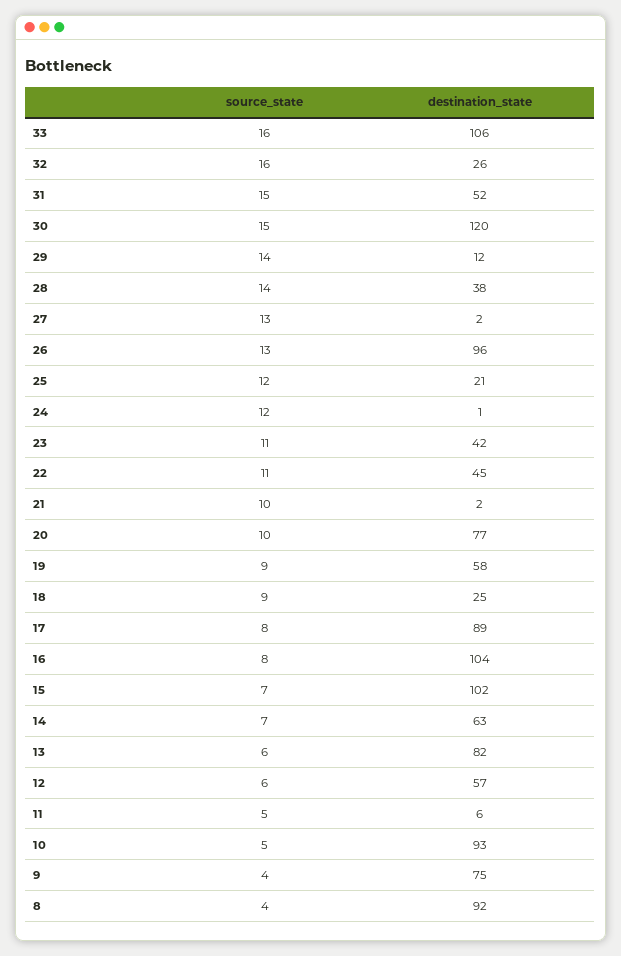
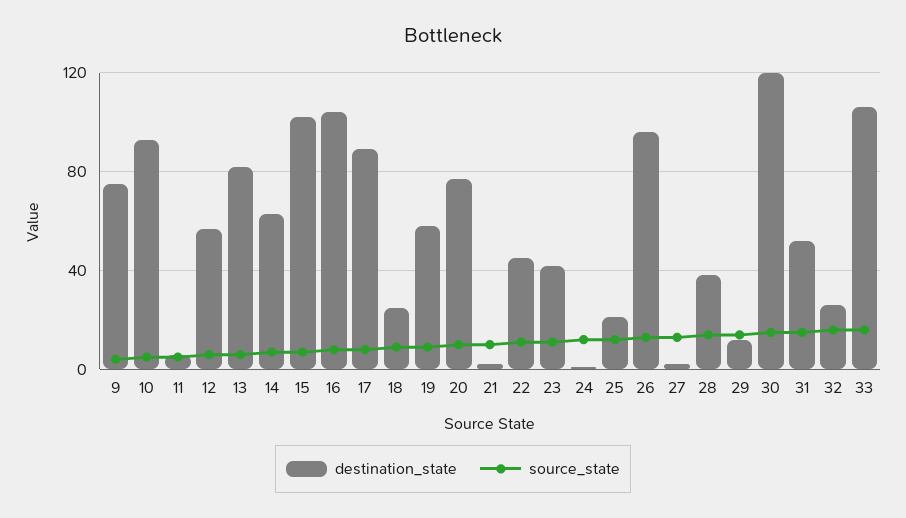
  {
    "source_state": {
      "33": 16,
      "32": 16,
      "31": 15,
      "30": 15,
      "29": 14,
      "28": 14,
      "27": 13,
      "26": 13,
      "25": 12,
      "24": 12,
      "23": 11,
      "22": 11,
      "21": 10,
      "20": 10,
      "19": 9,
      "18": 9,
      "17": 8,
      "16": 8,
      "15": 7,
      "14": 7,
      "13": 6,
      "12": 6,
      "11": 5,
      "10": 5,
-     "9": 4,
+     "9": 4
-     "8": 4
    },
    "destination_state": {
      "33": 106,
      "32": 26,
      "31": 52,
      "30": 120,
      "29": 12,
      "28": 38,
      "27": 2,
      "26": 96,
      "25": 21,
      "24": 1,
      "23": 42,
      "22": 45,
      "21": 2,
      "20": 77,
      "19": 58,
      "18": 25,
      "17": 89,
      "16": 104,
      "15": 102,
      "14": 63,
      "13": 82,
      "12": 57,
      "11": 6,
      "10": 93,
-     "9": 75,
+     "9": 75
-     "8": 92
    }
  }

